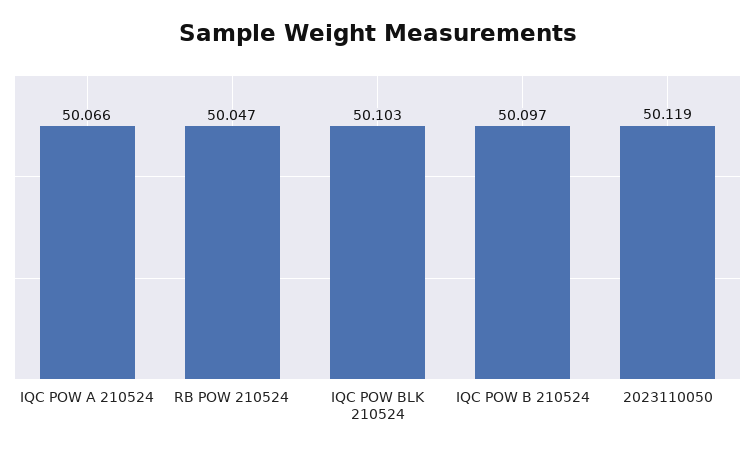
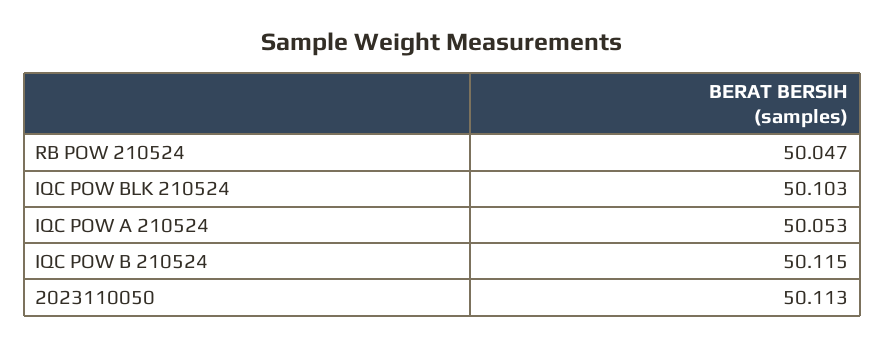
  {
-   "IQC POW A 210524": 50.066,
+   "IQC POW A 210524": 50.053,
    "RB POW 210524": 50.047,
    "IQC POW BLK 210524": 50.103,
-   "IQC POW B 210524": 50.097,
+   "IQC POW B 210524": 50.115,
-   "2023110050": 50.119
+   "2023110050": 50.113
  }

